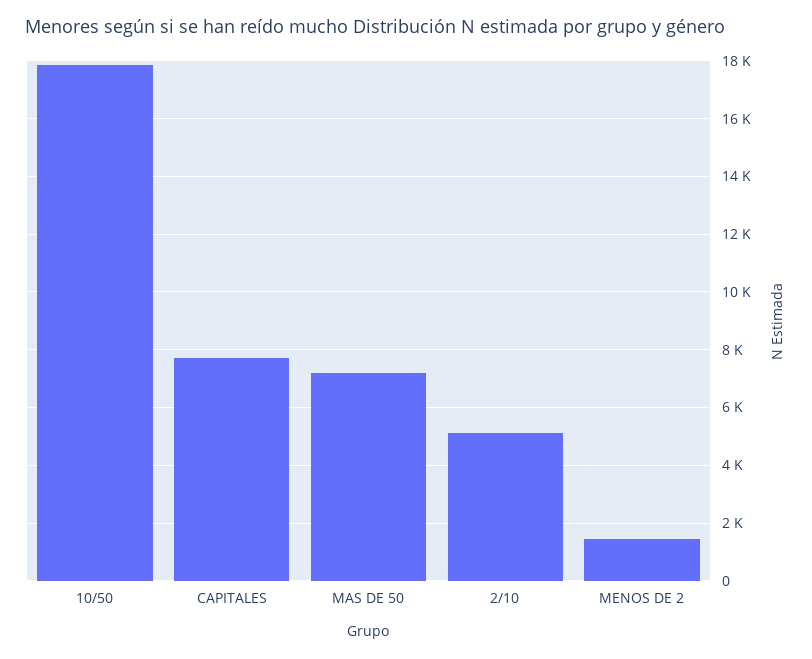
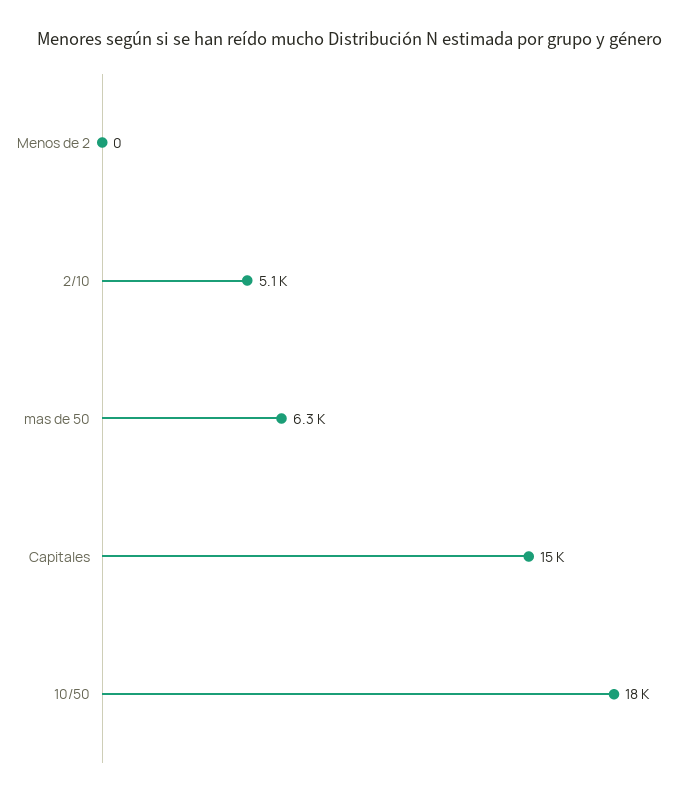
  {
    "10/50": 18000,
-   "CAPITALES": 7750,
+   "CAPITALES": 15000,
-   "MAS DE 50": 7250,
+   "MAS DE 50": 6300,
    "2/10": 5100,
-   "MENOS DE 2": 1500
+   "MENOS DE 2": 0
  }

